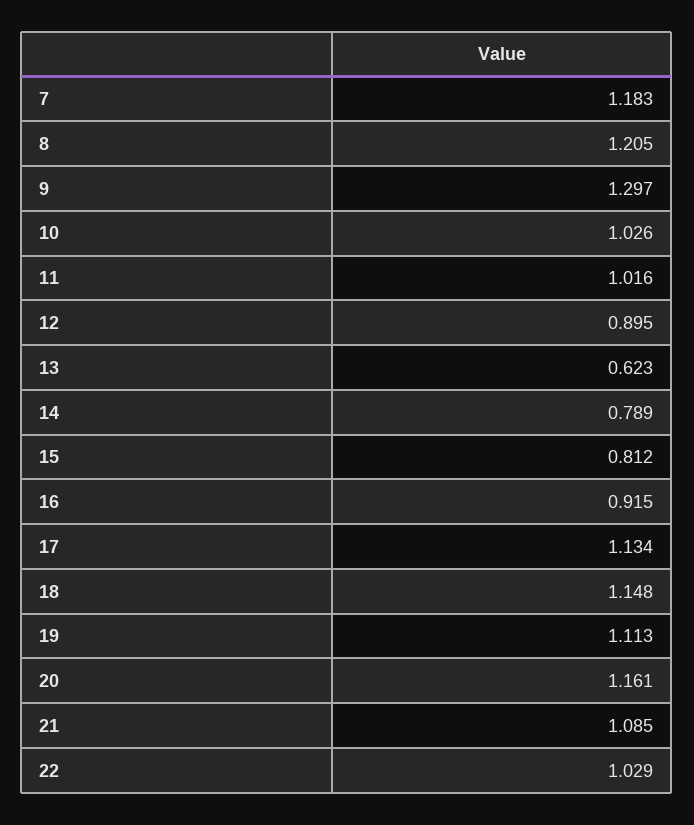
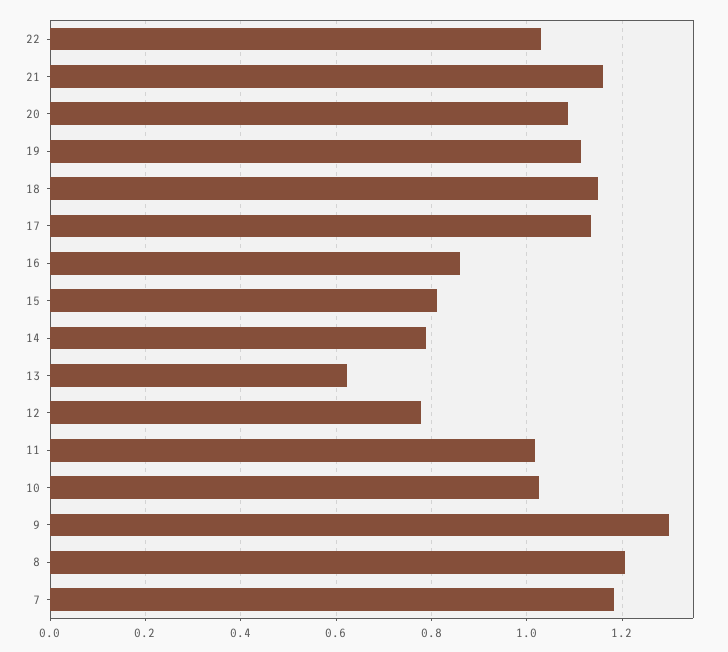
  {
    "7": 1.183,
    "8": 1.205,
    "9": 1.297,
    "10": 1.026,
    "11": 1.016,
-   "12": 0.895,
+   "12": 0.78,
    "13": 0.623,
    "14": 0.789,
    "15": 0.812,
-   "16": 0.915,
+   "16": 0.86,
    "17": 1.134,
    "18": 1.148,
    "19": 1.113,
-   "20": 1.161,
+   "20": 1.08,
-   "21": 1.085,
+   "21": 1.16,
    "22": 1.029
  }

